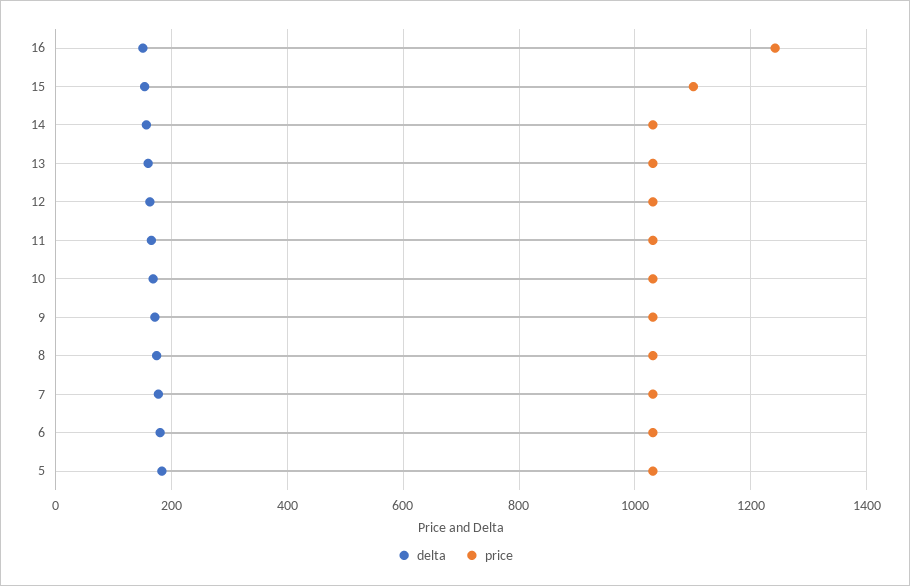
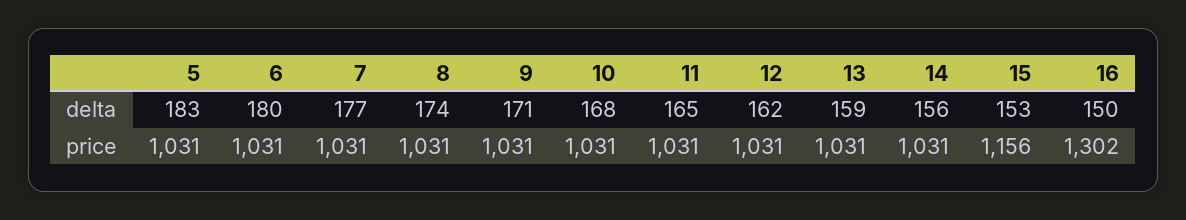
  {
    "delta": {
      "16": 150,
      "15": 153,
      "14": 156,
      "13": 159,
      "12": 162,
      "11": 165,
      "10": 168,
      "9": 171,
      "8": 174,
      "7": 177,
      "6": 180,
      "5": 183
    },
    "price": {
-     "16": 1240,
+     "16": 1302,
-     "15": 1100,
+     "15": 1156,
      "14": 1031,
      "13": 1031,
      "12": 1031,
      "11": 1031,
      "10": 1031,
      "9": 1031,
      "8": 1031,
      "7": 1031,
      "6": 1031,
      "5": 1031
    }
  }

